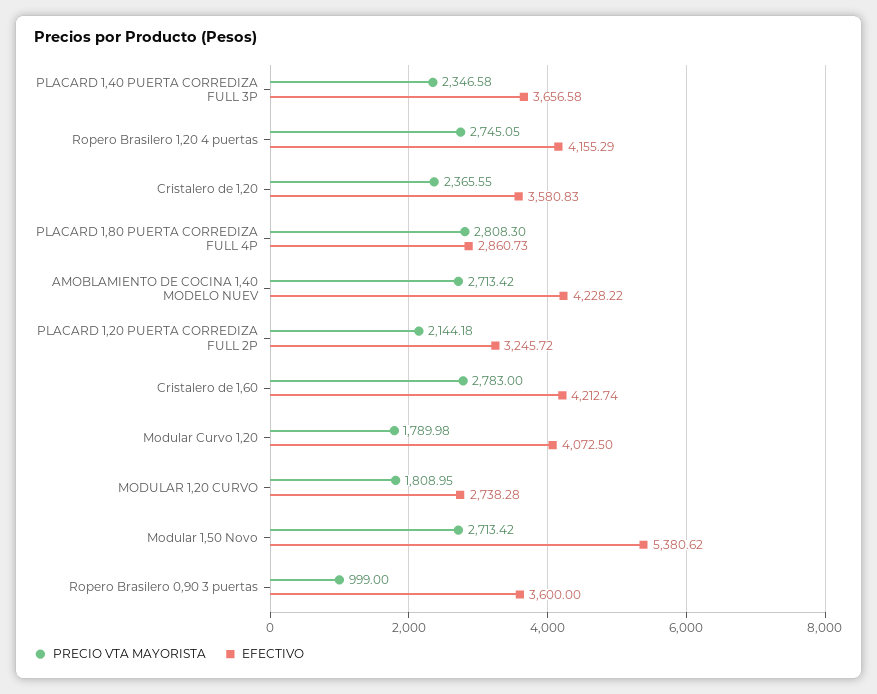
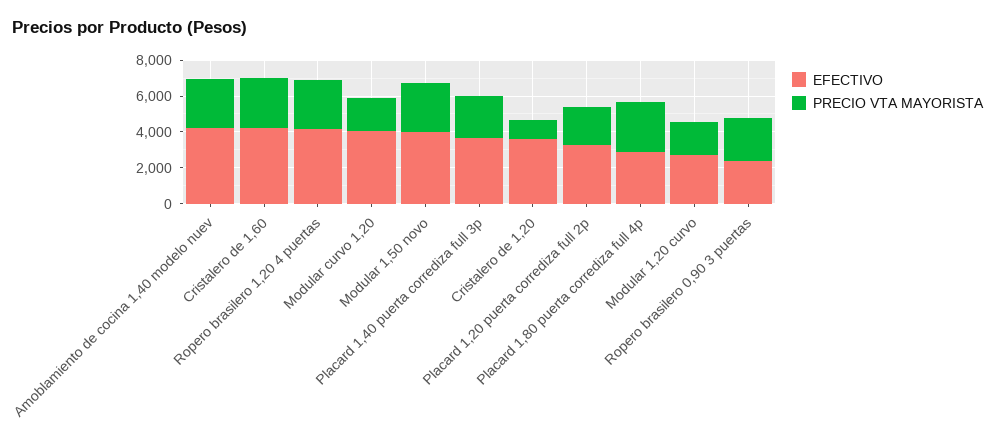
  {
    "PRECIO VTA MAYORISTA": {
      "PLACARD 1,40 PUERTA CORREDIZA FULL 3P": 2346.58,
      "Ropero Brasilero 1,20 4 puertas": 2745.05,
-     "Cristalero de 1,20": 2365.55,
+     "Cristalero de 1,20": 1000,
      "PLACARD 1,80 PUERTA CORREDIZA FULL 4P": 2808.3,
      "AMOBLAMIENTO DE COCINA 1,40 MODELO NUEV": 2713.42,
      "PLACARD 1,20 PUERTA CORREDIZA FULL 2P": 2144.18,
      "Cristalero de 1,60": 2783,
      "Modular Curvo 1,20": 1789.98,
      "MODULAR 1,20 CURVO": 1808.95,
      "Modular 1,50 Novo": 2713.42,
-     "Ropero Brasilero 0,90 3 puertas": 999
+     "Ropero Brasilero 0,90 3 puertas": 2500
    },
    "EFECTIVO": {
      "PLACARD 1,40 PUERTA CORREDIZA FULL 3P": 3656.58,
      "Ropero Brasilero 1,20 4 puertas": 4155.29,
      "Cristalero de 1,20": 3580.83,
      "PLACARD 1,80 PUERTA CORREDIZA FULL 4P": 2860.73,
      "AMOBLAMIENTO DE COCINA 1,40 MODELO NUEV": 4228.22,
      "PLACARD 1,20 PUERTA CORREDIZA FULL 2P": 3245.72,
      "Cristalero de 1,60": 4212.74,
      "Modular Curvo 1,20": 4072.5,
      "MODULAR 1,20 CURVO": 2738.28,
-     "Modular 1,50 Novo": 5380.62,
+     "Modular 1,50 Novo": 4000,
-     "Ropero Brasilero 0,90 3 puertas": 3600
+     "Ropero Brasilero 0,90 3 puertas": 2500
    }
  }

